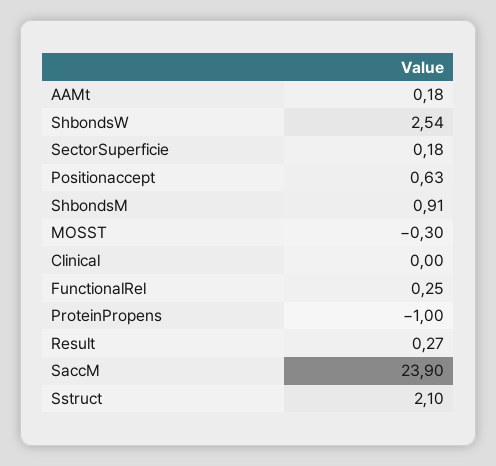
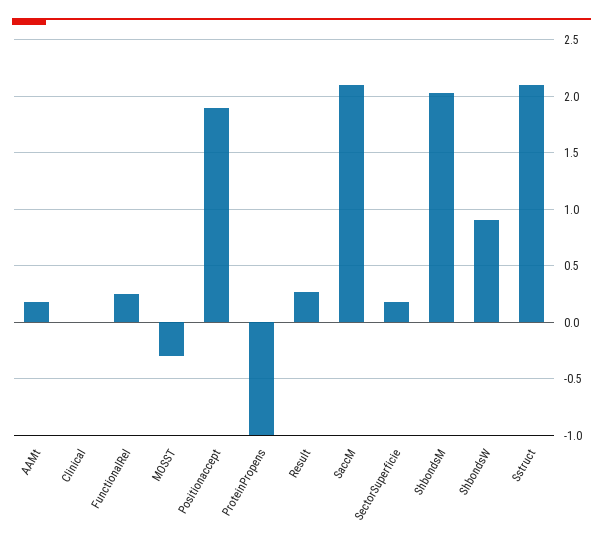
  {
    "AAMt": 0.18,
-   "ShbondsW": 2.54,
+   "ShbondsW": 0.9,
    "SectorSuperficie": 0.18,
-   "Positionaccept": 0.63,
+   "Positionaccept": 1.9,
-   "ShbondsM": 0.91,
+   "ShbondsM": 2,
    "MOSST": -0.3,
    "Clinical": 0,
    "FunctionalRel": 0.25,
    "ProteinPropens": -1,
    "Result": 0.27,
-   "SaccM": 23.9,
+   "SaccM": 2.1,
    "Sstruct": 2.1
  }

